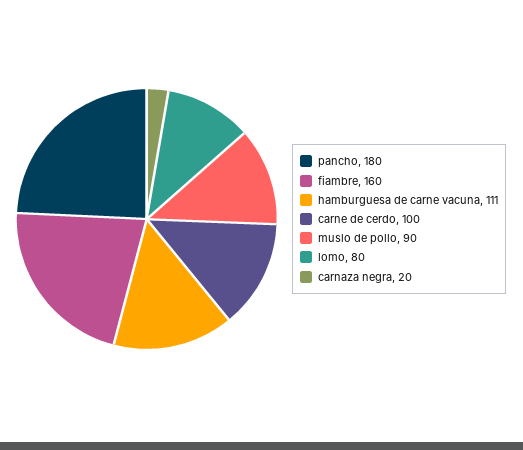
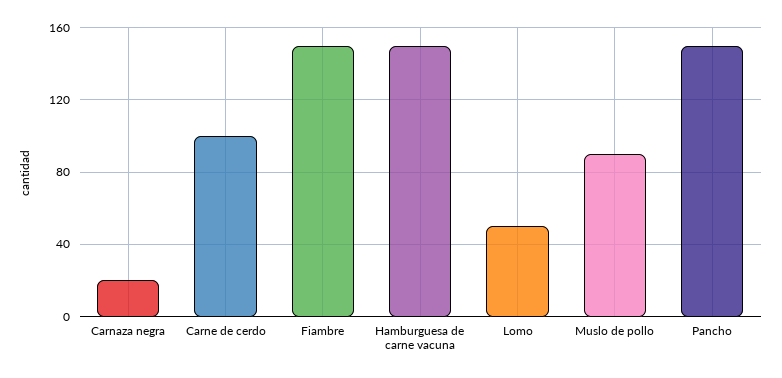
  {
-   "pancho": 180,
+   "pancho": 150,
-   "fiambre": 160,
+   "fiambre": 150,
-   "hamburguesa de carne vacuna": 111,
+   "hamburguesa de carne vacuna": 150,
    "carne de cerdo": 100,
    "muslo de pollo": 90,
-   "lomo": 80,
+   "lomo": 50,
    "carnaza negra": 20
  }

